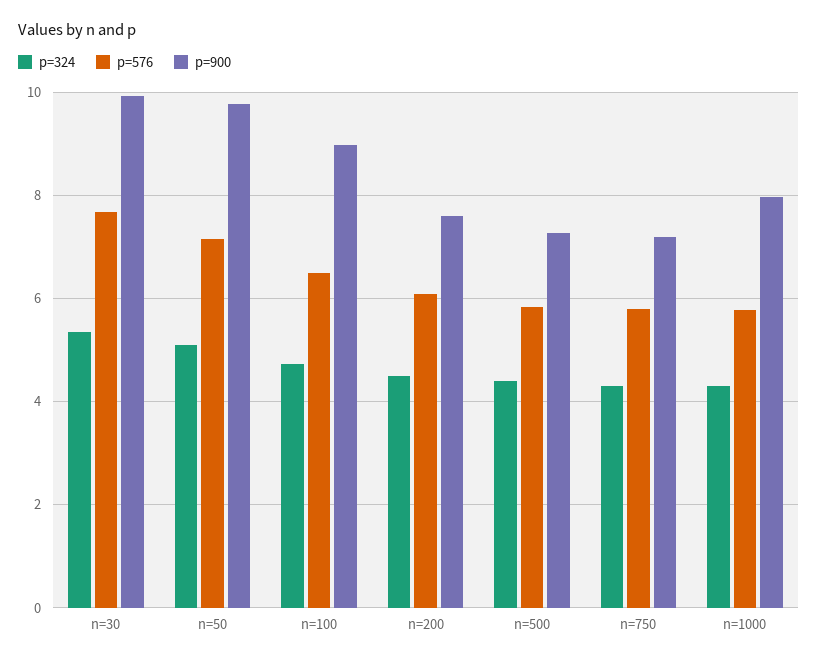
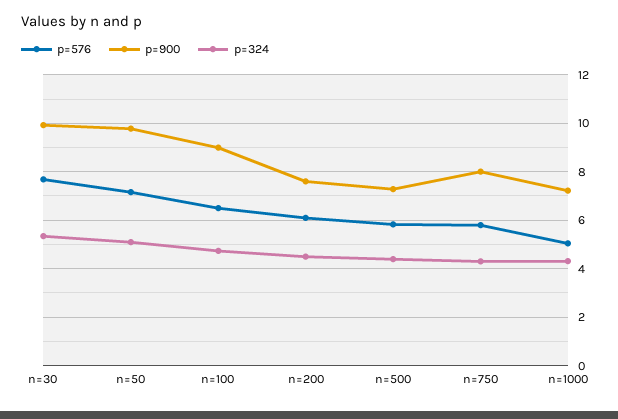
  {
    "p=324": {
      "n=30": 5.4,
      "n=50": 5,
      "n=100": 4.8,
      "n=200": 4.4,
      "n=500": 4.4,
      "n=750": 4.2,
      "n=1000": 4.4
    },
    "p=576": {
      "n=30": 7.6,
      "n=50": 7.2,
      "n=100": 6.4,
      "n=200": 6,
      "n=500": 5.8,
      "n=750": 5.8,
-     "n=1000": 5.8
+     "n=1000": 5
    },
    "p=900": {
      "n=30": 10,
      "n=50": 9.8,
      "n=100": 9,
      "n=200": 7.6,
      "n=500": 7.2,
-     "n=750": 7.2,
+     "n=750": 8,
-     "n=1000": 8
+     "n=1000": 7.25
    }
  }

